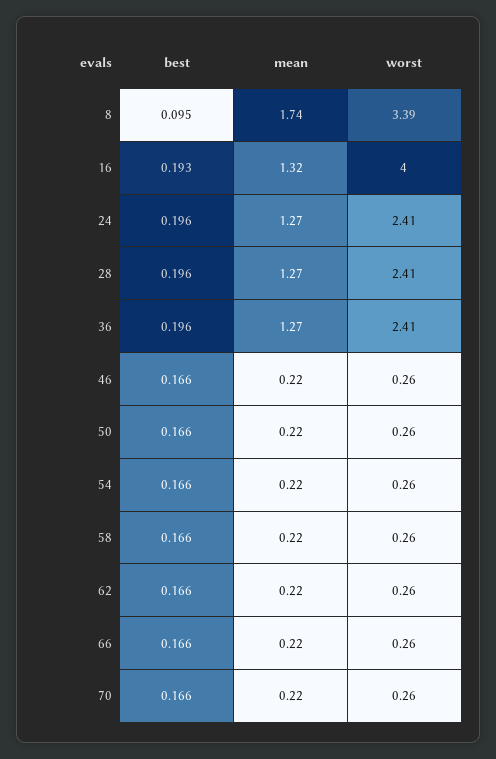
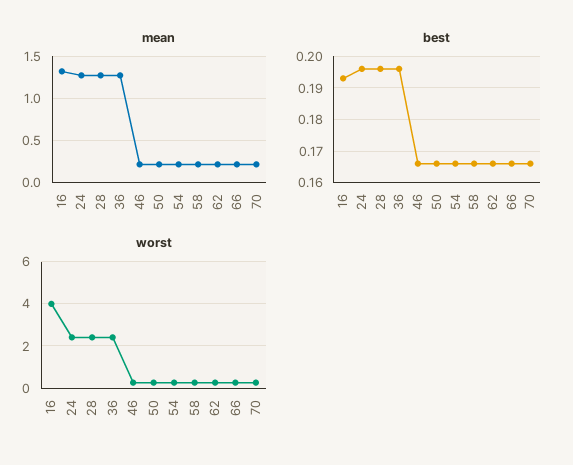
  {
    "best": {
-     "8": 0.095,
      "16": 0.193,
      "24": 0.196,
      "28": 0.196,
      "36": 0.196,
      "46": 0.166,
      "50": 0.166,
      "54": 0.166,
      "58": 0.166,
      "62": 0.166,
      "66": 0.166,
      "70": 0.166
    },
    "mean": {
-     "8": 1.74,
      "16": 1.32,
      "24": 1.27,
      "28": 1.27,
      "36": 1.27,
      "46": 0.22,
      "50": 0.22,
      "54": 0.22,
      "58": 0.22,
      "62": 0.22,
      "66": 0.22,
      "70": 0.22
    },
    "worst": {
-     "8": 3.39,
      "16": 4,
      "24": 2.41,
      "28": 2.41,
      "36": 2.41,
      "46": 0.26,
      "50": 0.26,
      "54": 0.26,
      "58": 0.26,
      "62": 0.26,
      "66": 0.26,
      "70": 0.26
    }
  }

